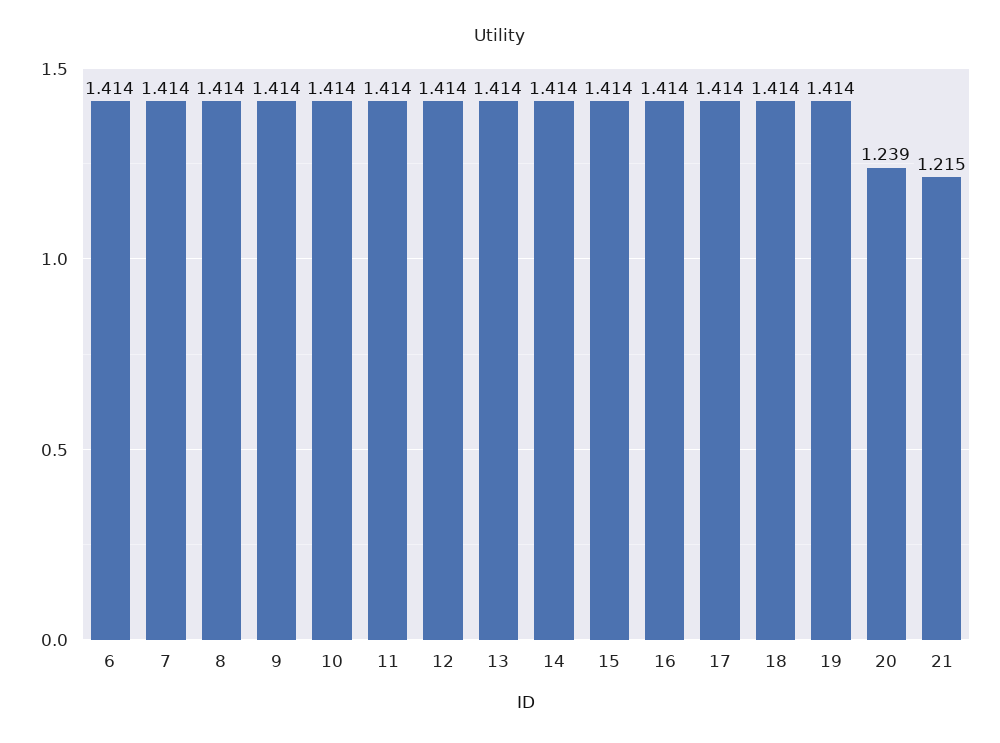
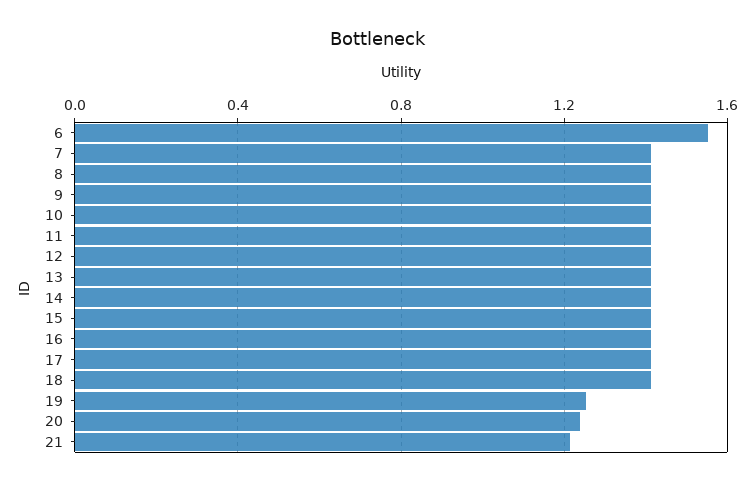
  {
-   "6": 1.414,
+   "6": 1.55,
    "7": 1.414,
    "8": 1.414,
    "9": 1.414,
    "10": 1.414,
    "11": 1.414,
    "12": 1.414,
    "13": 1.414,
    "14": 1.414,
    "15": 1.414,
    "16": 1.414,
    "17": 1.414,
    "18": 1.414,
-   "19": 1.414,
+   "19": 1.25,
    "20": 1.239,
    "21": 1.215
  }

